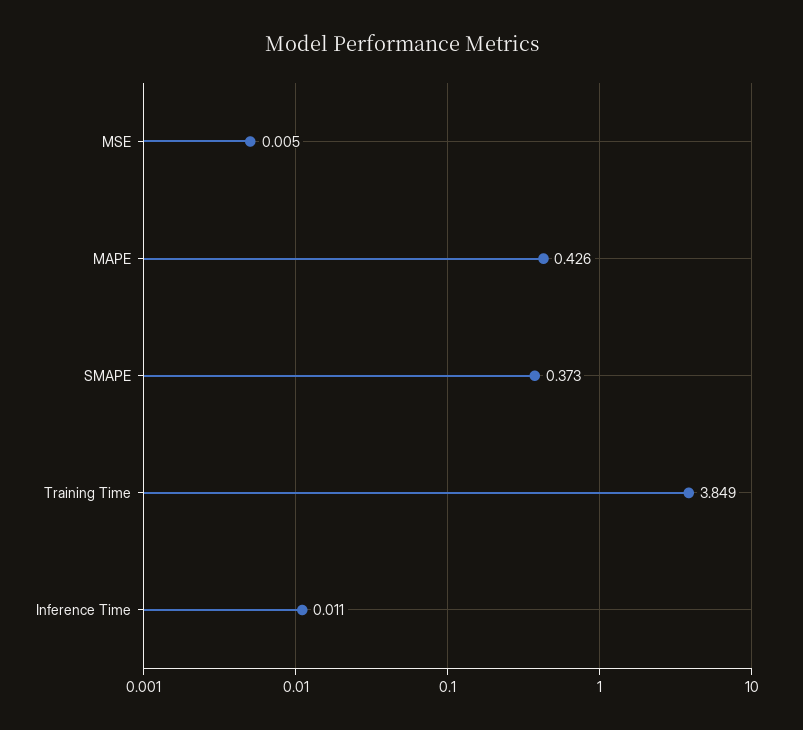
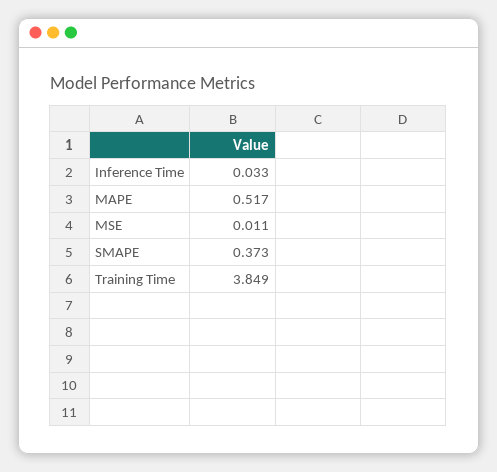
  {
-   "MSE": 0.005,
+   "MSE": 0.011,
-   "MAPE": 0.426,
+   "MAPE": 0.517,
    "SMAPE": 0.373,
    "Training Time": 3.849,
-   "Inference Time": 0.011
+   "Inference Time": 0.033
  }

